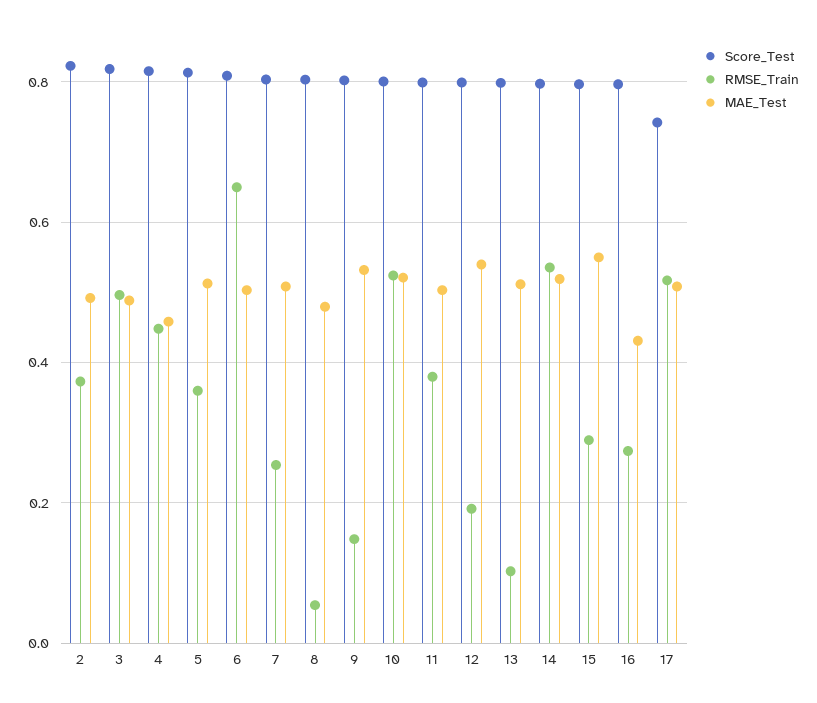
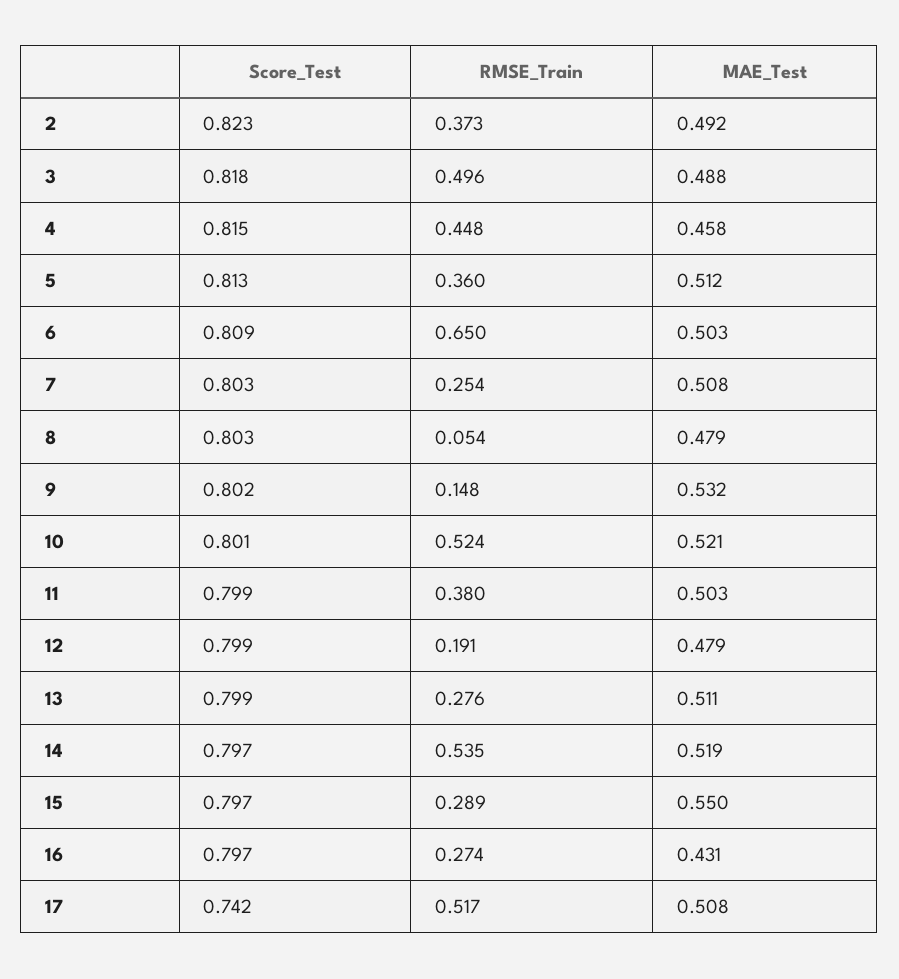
  {
    "Score_Test": {
      "2": 0.823,
      "3": 0.818,
      "4": 0.815,
      "5": 0.813,
      "6": 0.809,
      "7": 0.803,
      "8": 0.803,
      "9": 0.802,
      "10": 0.801,
      "11": 0.799,
      "12": 0.799,
      "13": 0.799,
      "14": 0.797,
      "15": 0.797,
      "16": 0.797,
      "17": 0.742
    },
    "RMSE_Train": {
      "2": 0.373,
      "3": 0.496,
      "4": 0.448,
      "5": 0.36,
      "6": 0.65,
      "7": 0.254,
      "8": 0.054,
      "9": 0.148,
      "10": 0.524,
      "11": 0.38,
      "12": 0.191,
-     "13": 0.1,
+     "13": 0.276,
      "14": 0.535,
      "15": 0.289,
      "16": 0.274,
      "17": 0.517
    },
    "MAE_Test": {
      "2": 0.492,
      "3": 0.488,
      "4": 0.458,
      "5": 0.512,
      "6": 0.503,
      "7": 0.508,
      "8": 0.479,
      "9": 0.532,
      "10": 0.521,
      "11": 0.503,
-     "12": 0.54,
+     "12": 0.479,
      "13": 0.511,
      "14": 0.519,
      "15": 0.55,
      "16": 0.431,
      "17": 0.508
    }
  }

